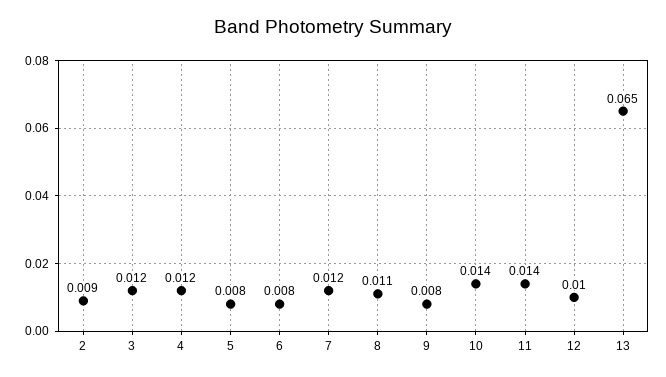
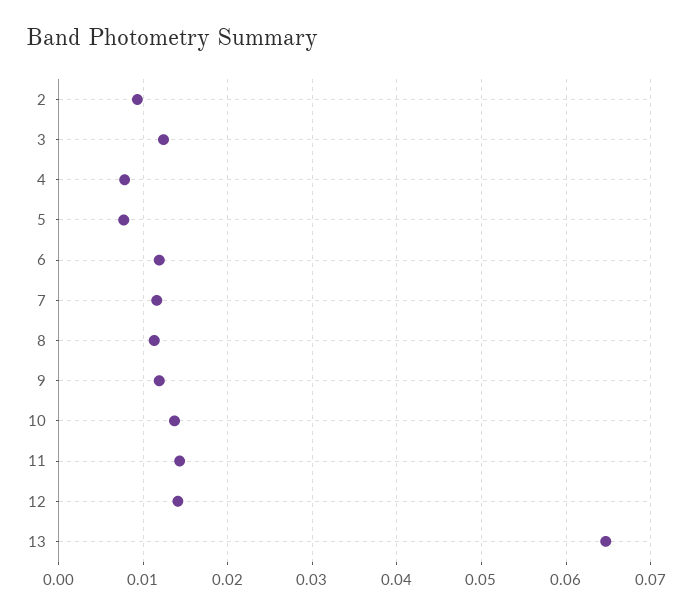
  {
    "2": 0.009,
    "3": 0.012,
-   "4": 0.012,
+   "4": 0.008,
    "5": 0.008,
-   "6": 0.008,
+   "6": 0.012,
    "7": 0.012,
    "8": 0.011,
-   "9": 0.008,
+   "9": 0.012,
    "10": 0.014,
    "11": 0.014,
-   "12": 0.01,
+   "12": 0.014,
    "13": 0.065
  }

